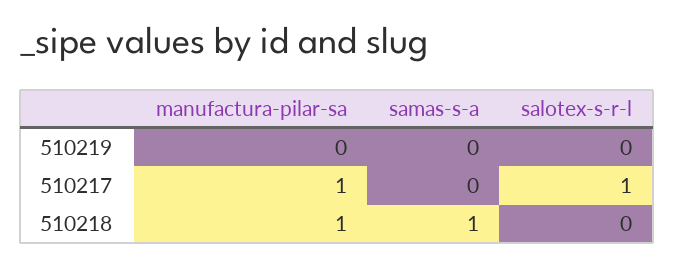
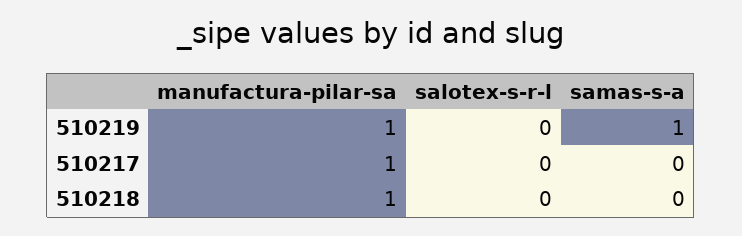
  {
    "manufactura-pilar-sa": {
-     "510219": 0,
+     "510219": 1,
      "510217": 1,
      "510218": 1
    },
    "samas-s-a": {
-     "510219": 0,
+     "510219": 1,
      "510217": 0,
-     "510218": 1
+     "510218": 0
    },
    "salotex-s-r-l": {
      "510219": 0,
-     "510217": 1,
+     "510217": 0,
      "510218": 0
    }
  }

